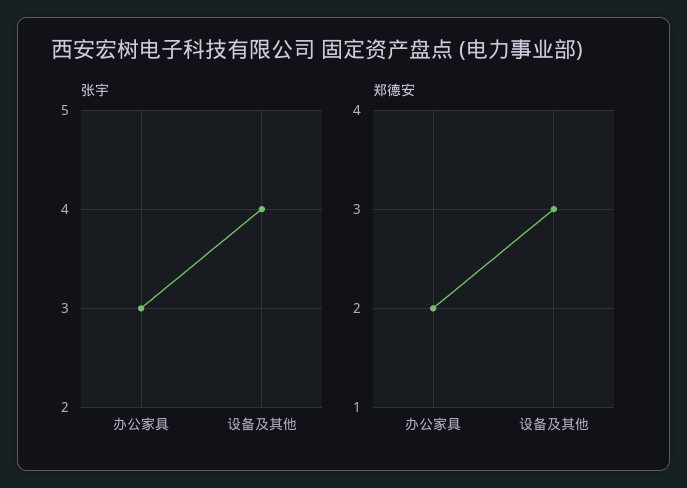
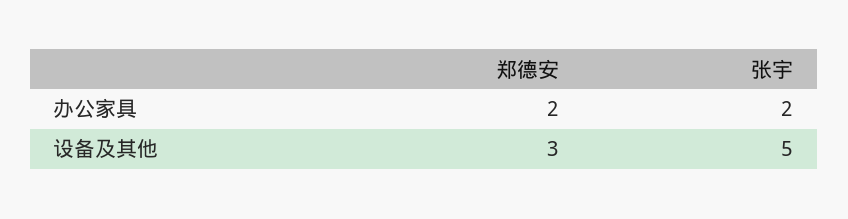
  {
    "张宇": {
-     "办公家具": 3,
+     "办公家具": 2,
-     "设备及其他": 4
+     "设备及其他": 5
    },
    "郑德安": {
      "办公家具": 2,
      "设备及其他": 3
    }
  }

